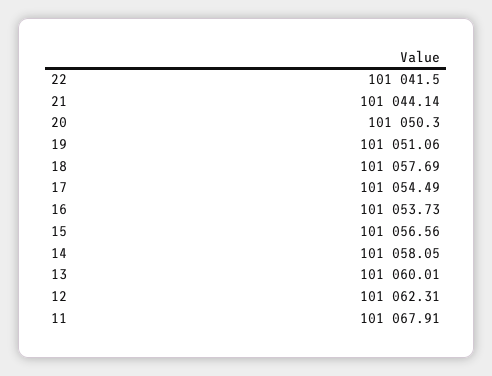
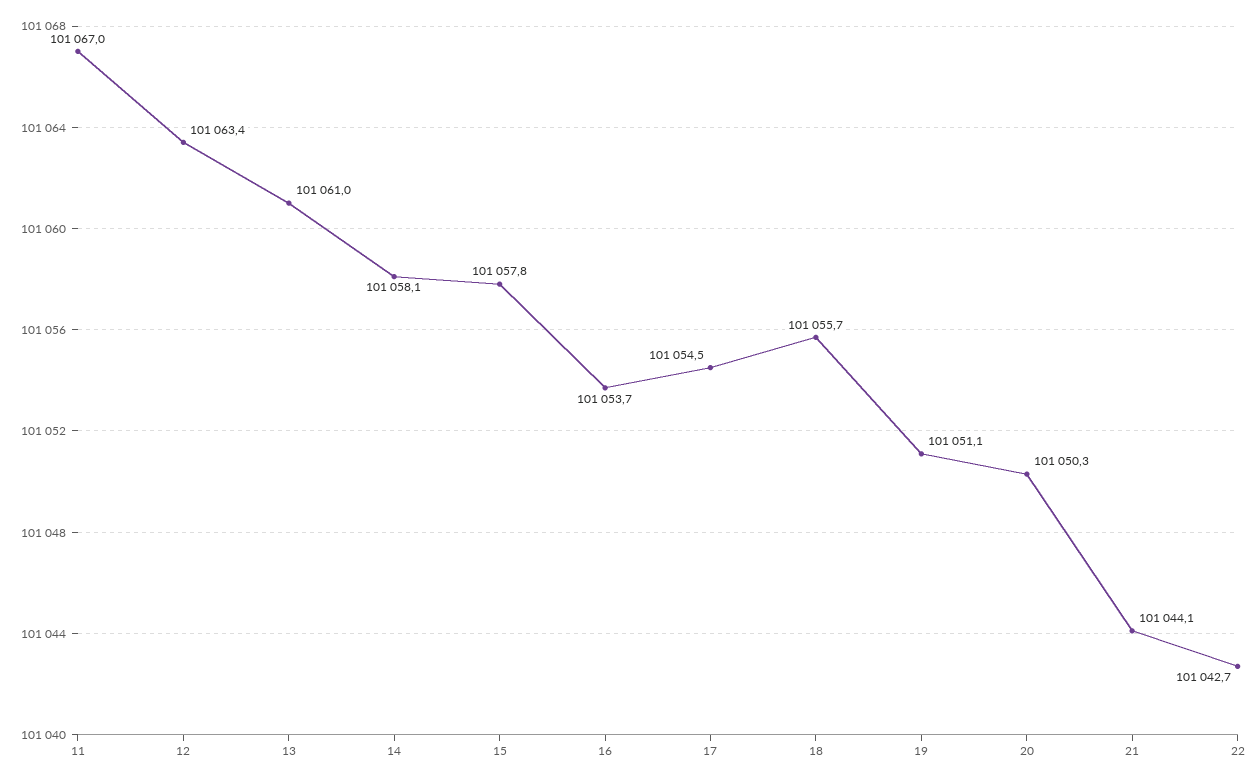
  {
-   "22": 101041.5,
+   "22": 101042.7,
    "21": 101044.14,
    "20": 101050.3,
    "19": 101051.06,
-   "18": 101057.69,
+   "18": 101055.7,
    "17": 101054.49,
    "16": 101053.73,
-   "15": 101056.56,
+   "15": 101057.8,
    "14": 101058.05,
-   "13": 101060.01,
+   "13": 101061,
-   "12": 101062.31,
+   "12": 101063.4,
-   "11": 101067.91
+   "11": 101067
  }

